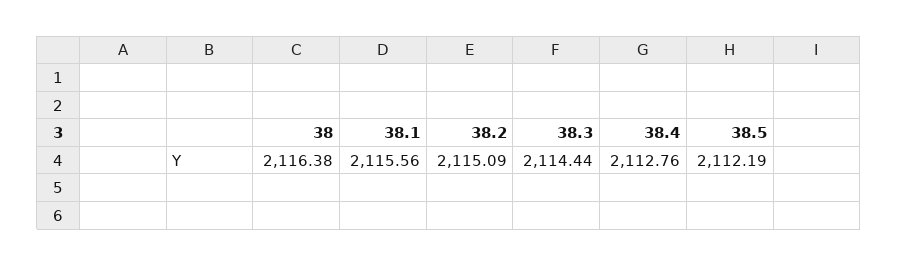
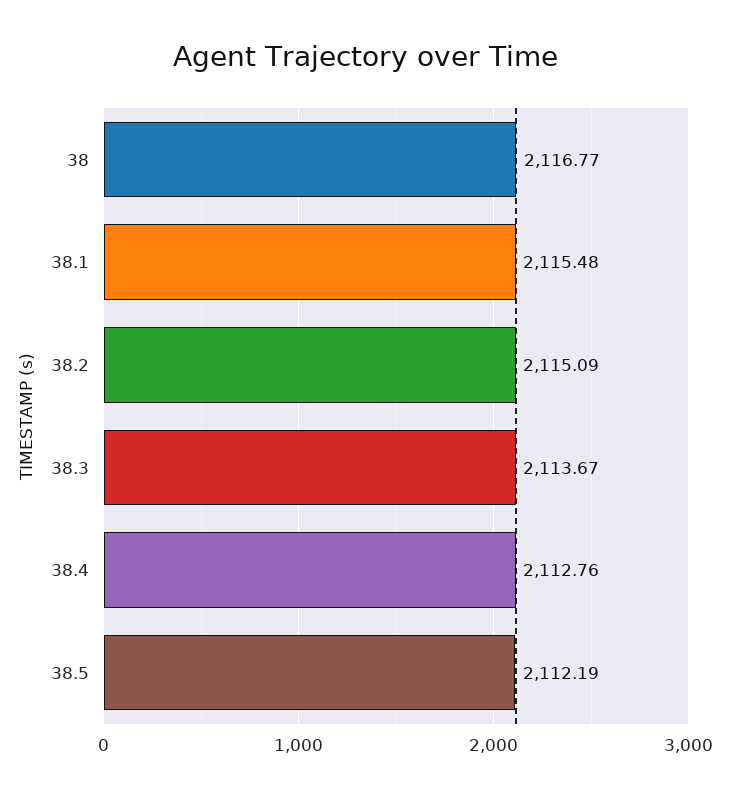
  {
-   "38": 2116.38,
+   "38": 2116.77,
-   "38.1": 2115.56,
+   "38.1": 2115.48,
    "38.2": 2115.09,
-   "38.3": 2114.44,
+   "38.3": 2113.67,
    "38.4": 2112.76,
    "38.5": 2112.19
  }

